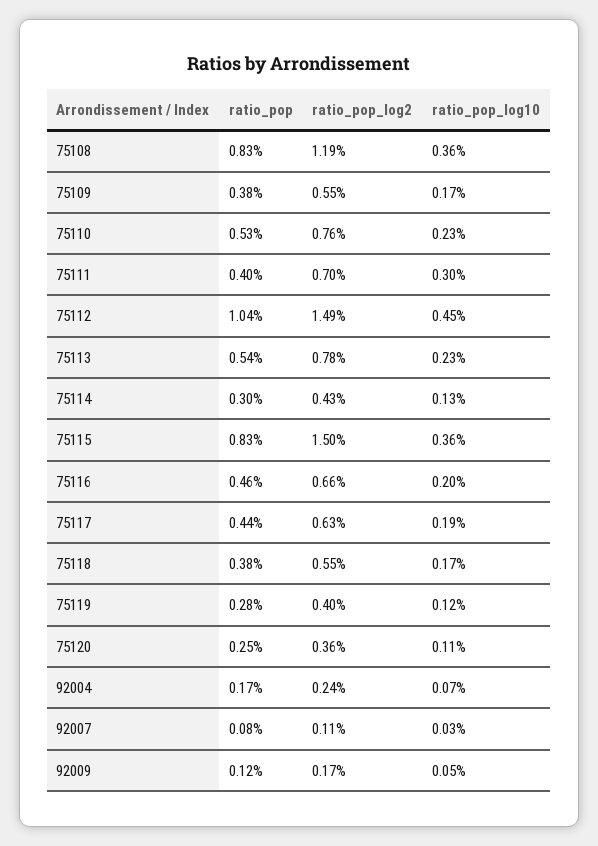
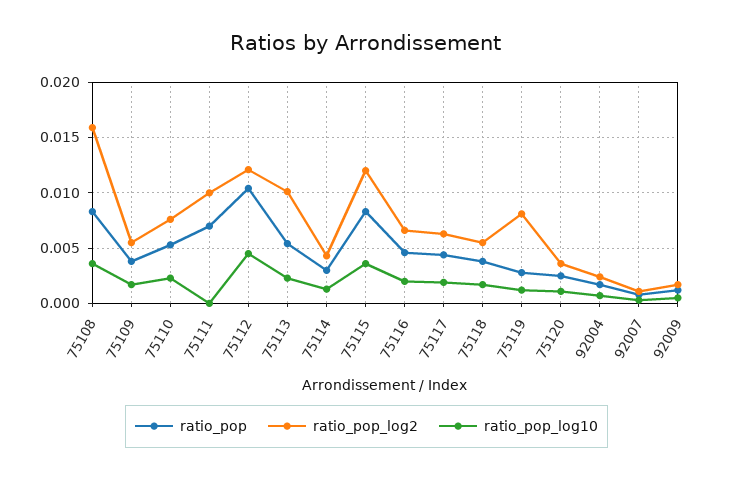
  {
    "ratio_pop": {
      "75108": 0.0083,
      "75109": 0.0038,
      "75110": 0.0053,
-     "75111": 0.004,
+     "75111": 0.007,
      "75112": 0.0104,
      "75113": 0.0054,
      "75114": 0.003,
      "75115": 0.0083,
      "75116": 0.0046,
      "75117": 0.0044,
      "75118": 0.0038,
      "75119": 0.0028,
      "75120": 0.0025,
      "92004": 0.0017,
      "92007": 0.0008,
      "92009": 0.0012
    },
    "ratio_pop_log2": {
-     "75108": 0.0119,
+     "75108": 0.016,
      "75109": 0.0055,
      "75110": 0.0076,
-     "75111": 0.007,
+     "75111": 0.01,
-     "75112": 0.0149,
+     "75112": 0.012,
-     "75113": 0.0078,
+     "75113": 0.01,
      "75114": 0.0043,
-     "75115": 0.015,
+     "75115": 0.012,
      "75116": 0.0066,
      "75117": 0.0063,
      "75118": 0.0055,
-     "75119": 0.004,
+     "75119": 0.008,
      "75120": 0.0036,
      "92004": 0.0024,
      "92007": 0.0011,
      "92009": 0.0017
    },
    "ratio_pop_log10": {
      "75108": 0.0036,
      "75109": 0.0017,
      "75110": 0.0023,
-     "75111": 0.003,
+     "75111": 0,
      "75112": 0.0045,
      "75113": 0.0023,
      "75114": 0.0013,
      "75115": 0.0036,
      "75116": 0.002,
      "75117": 0.0019,
      "75118": 0.0017,
      "75119": 0.0012,
      "75120": 0.0011,
      "92004": 0.0007,
      "92007": 0.0003,
      "92009": 0.0005
    }
  }

